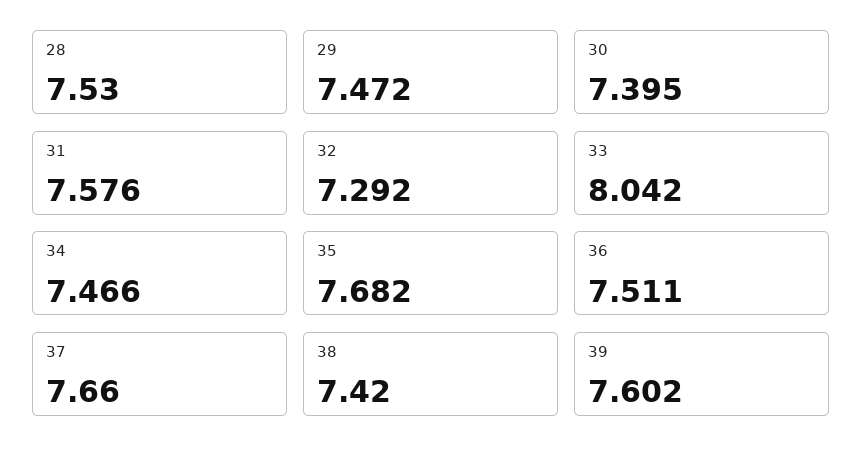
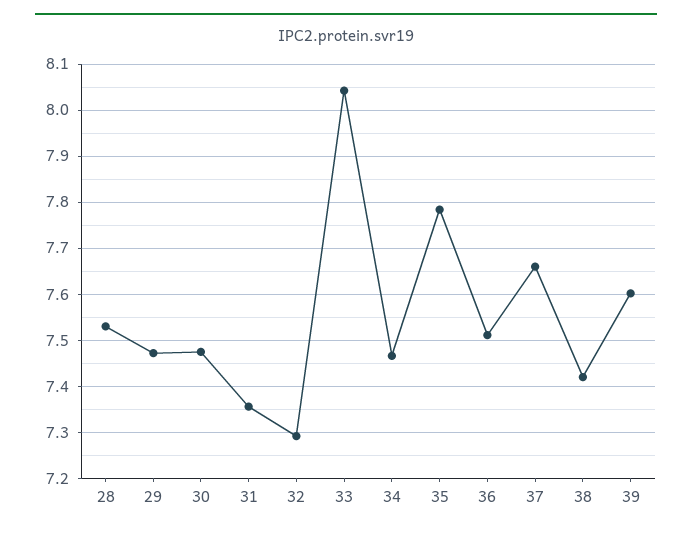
  {
    "28": 7.53,
    "29": 7.472,
-   "30": 7.395,
+   "30": 7.48,
-   "31": 7.576,
+   "31": 7.36,
    "32": 7.292,
    "33": 8.042,
    "34": 7.466,
-   "35": 7.682,
+   "35": 7.78,
    "36": 7.511,
    "37": 7.66,
    "38": 7.42,
    "39": 7.602
  }

